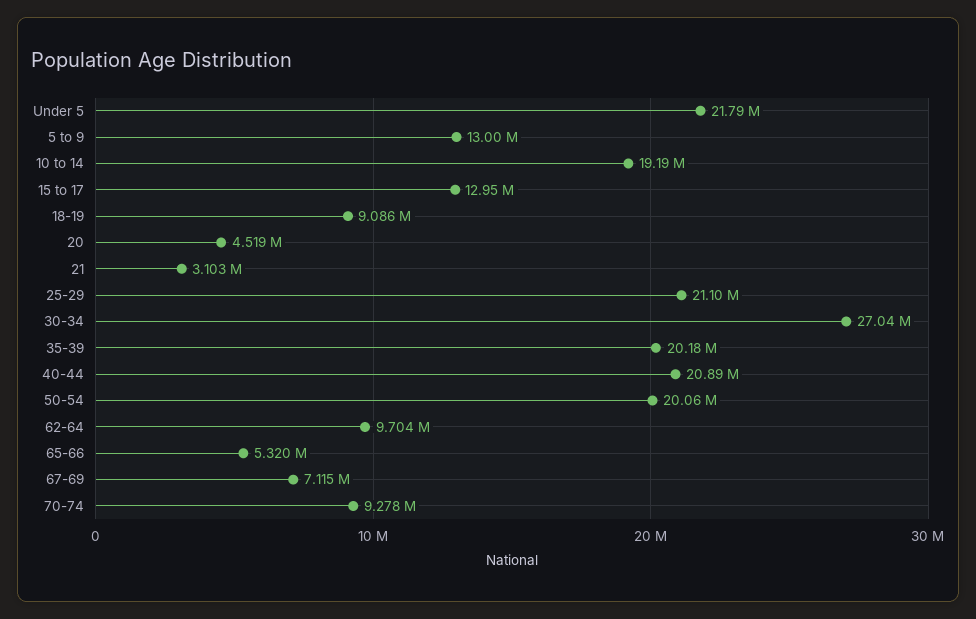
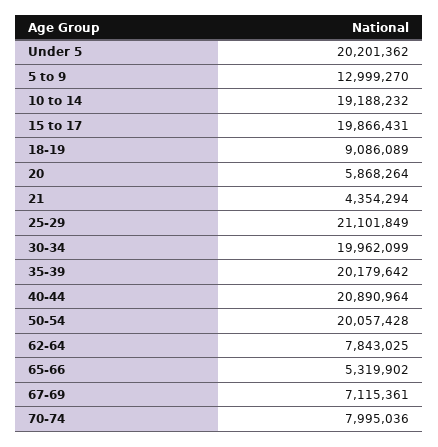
  {
-   "Under 5": 21790000,
+   "Under 5": 20201362,
    "5 to 9": 12999270,
    "10 to 14": 19188232,
-   "15 to 17": 12950000,
+   "15 to 17": 19866431,
    "18-19": 9086089,
-   "20": 4519000,
+   "20": 5868264,
-   "21": 3103000,
+   "21": 4354294,
    "25-29": 21101849,
-   "30-34": 27040000,
+   "30-34": 19962099,
    "35-39": 20179642,
    "40-44": 20890964,
    "50-54": 20057428,
-   "62-64": 9704000,
+   "62-64": 7843025,
    "65-66": 5319902,
    "67-69": 7115361,
-   "70-74": 9278000
+   "70-74": 7995036
  }

